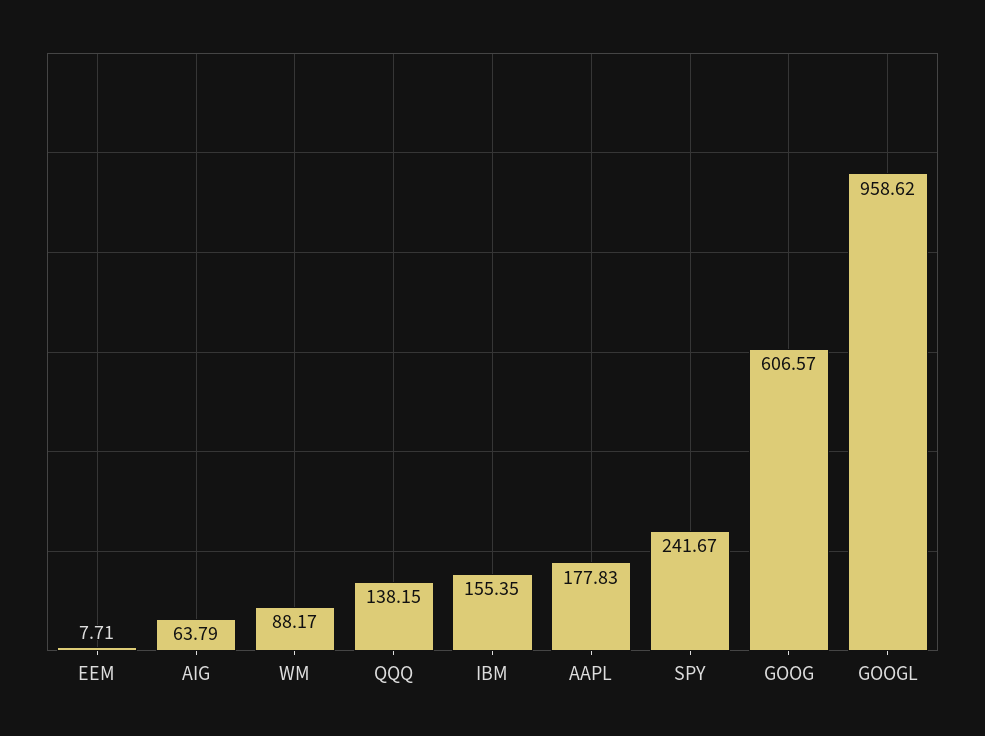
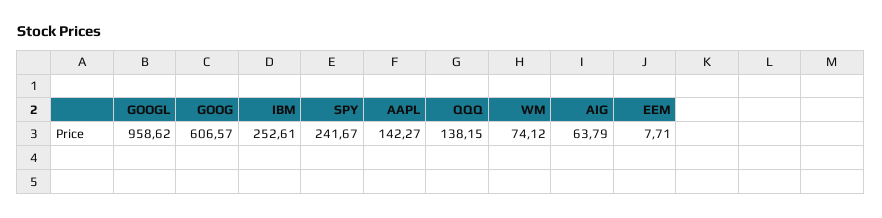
  {
    "EEM": 7.71,
    "AIG": 63.79,
-   "WM": 88.17,
+   "WM": 74.12,
    "QQQ": 138.15,
-   "IBM": 155.35,
+   "IBM": 252.61,
-   "AAPL": 177.83,
+   "AAPL": 142.27,
    "SPY": 241.67,
    "GOOG": 606.57,
    "GOOGL": 958.62
  }

